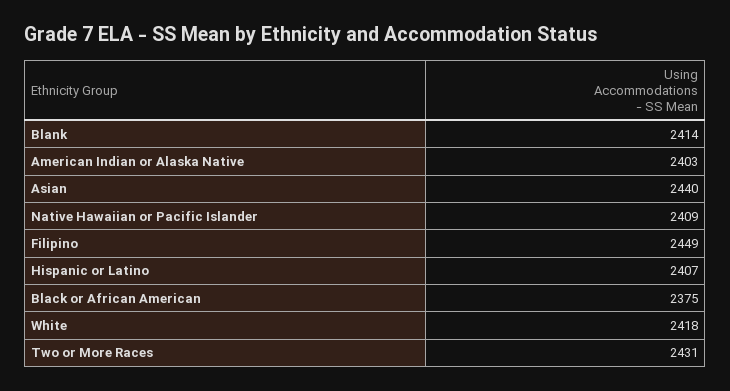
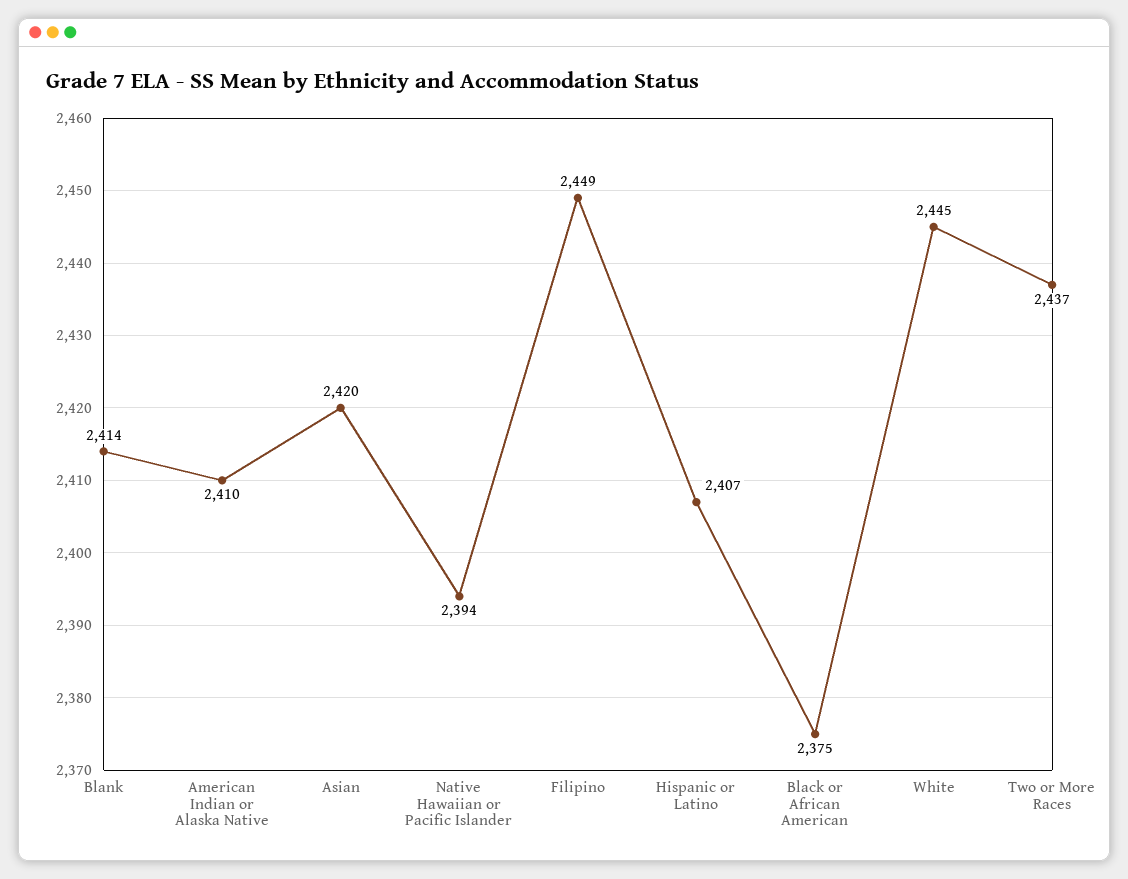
  {
    "Blank": 2414,
-   "American Indian or Alaska Native": 2403,
+   "American Indian or Alaska Native": 2410,
-   "Asian": 2440,
+   "Asian": 2420,
-   "Native Hawaiian or Pacific Islander": 2409,
+   "Native Hawaiian or Pacific Islander": 2394,
    "Filipino": 2449,
    "Hispanic or Latino": 2407,
    "Black or African American": 2375,
-   "White": 2418,
+   "White": 2445,
-   "Two or More Races": 2431
+   "Two or More Races": 2437
  }

